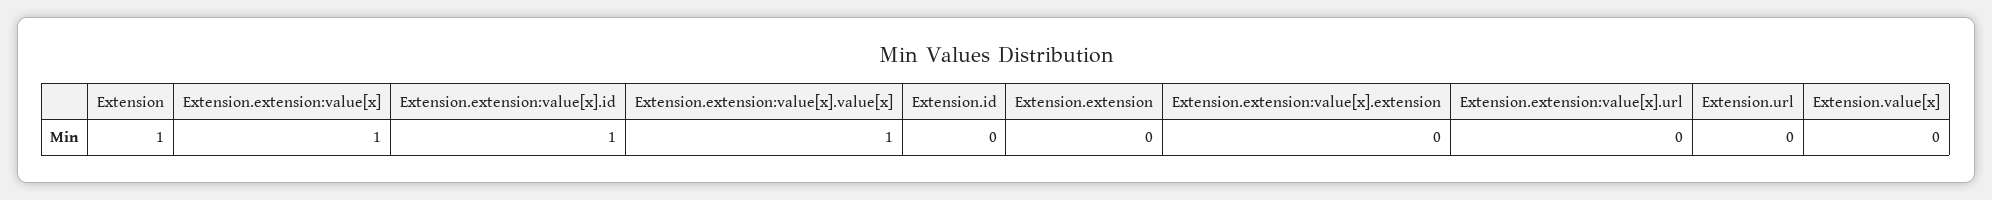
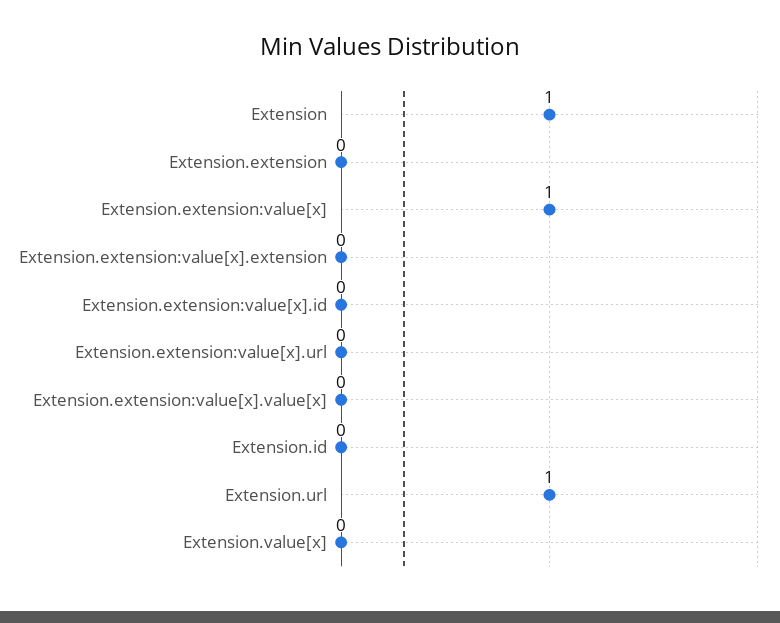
  {
    "Extension": 1,
    "Extension.extension:value[x]": 1,
-   "Extension.extension:value[x].id": 1,
+   "Extension.extension:value[x].id": 0,
-   "Extension.extension:value[x].value[x]": 1,
+   "Extension.extension:value[x].value[x]": 0,
    "Extension.id": 0,
    "Extension.extension": 0,
    "Extension.extension:value[x].extension": 0,
    "Extension.extension:value[x].url": 0,
-   "Extension.url": 0,
+   "Extension.url": 1,
    "Extension.value[x]": 0
  }

